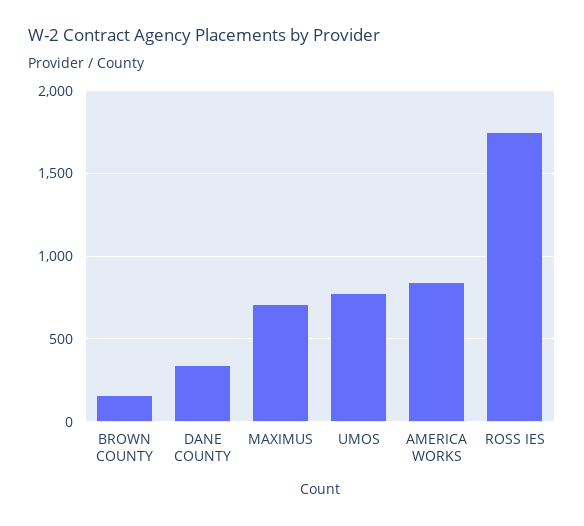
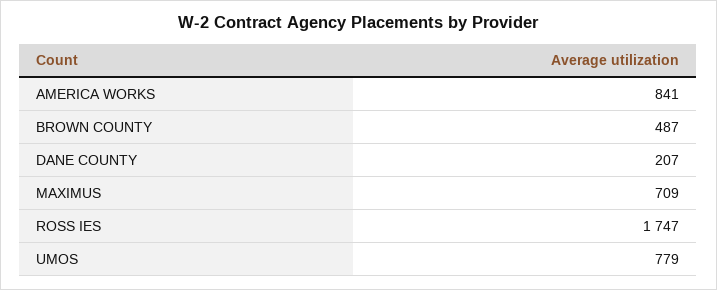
  {
-   "BROWN COUNTY": 150,
+   "BROWN COUNTY": 487,
-   "DANE COUNTY": 350,
+   "DANE COUNTY": 207,
    "MAXIMUS": 709,
    "UMOS": 779,
    "AMERICA WORKS": 841,
    "ROSS IES": 1747
  }

